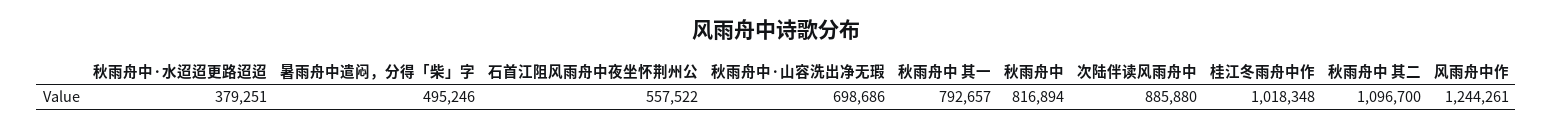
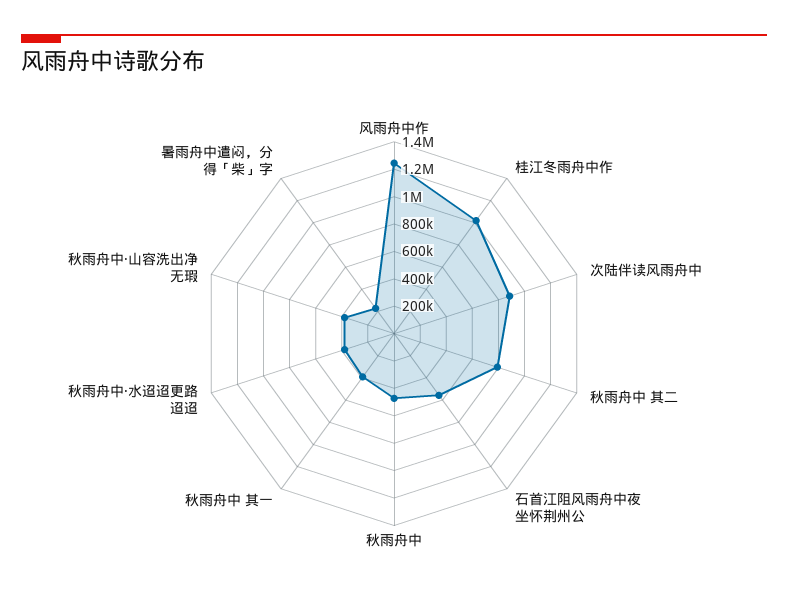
  {
    "秋雨舟中·水迢迢更路迢迢": 379251,
-   "暑雨舟中遣闷，分得「柴」字": 495246,
+   "暑雨舟中遣闷，分得「柴」字": 200000,
    "石首江阻风雨舟中夜坐怀荆州公": 557522,
-   "秋雨舟中·山容洗出净无瑕": 698686,
+   "秋雨舟中·山容洗出净无瑕": 400000,
-   "秋雨舟中 其一": 792657,
+   "秋雨舟中 其一": 400000,
-   "秋雨舟中": 816894,
+   "秋雨舟中": 500000,
    "次陆伴读风雨舟中": 885880,
    "桂江冬雨舟中作": 1018348,
-   "秋雨舟中 其二": 1096700,
+   "秋雨舟中 其二": 800000,
    "风雨舟中作": 1244261
  }

